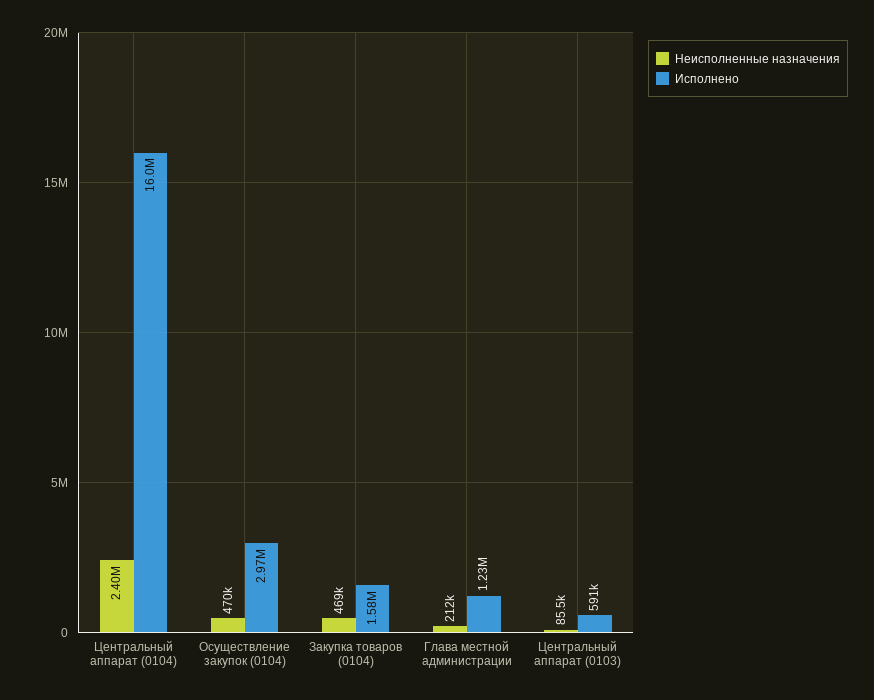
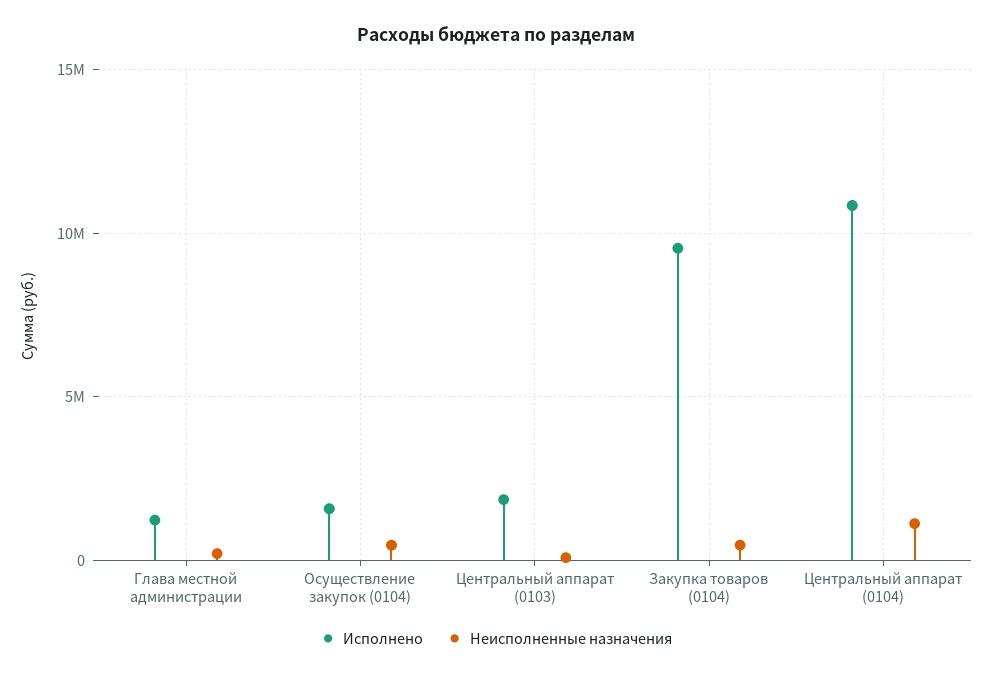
  {
    "Неисполненные назначения": {
-     "Центральный аппарат (0104)": 2400000,
+     "Центральный аппарат (0104)": 1000000,
      "Осуществление закупок (0104)": 470000,
      "Закупка товаров (0104)": 469000,
      "Глава местной администрации": 212000,
      "Центральный аппарат (0103)": 85500
    },
    "Исполнено": {
-     "Центральный аппарат (0104)": 16000000,
+     "Центральный аппарат (0104)": 11000000,
-     "Осуществление закупок (0104)": 2970000,
+     "Осуществление закупок (0104)": 1500000,
-     "Закупка товаров (0104)": 1580000,
+     "Закупка товаров (0104)": 9500000,
      "Глава местной администрации": 1230000,
-     "Центральный аппарат (0103)": 591000
+     "Центральный аппарат (0103)": 2000000
    }
  }

